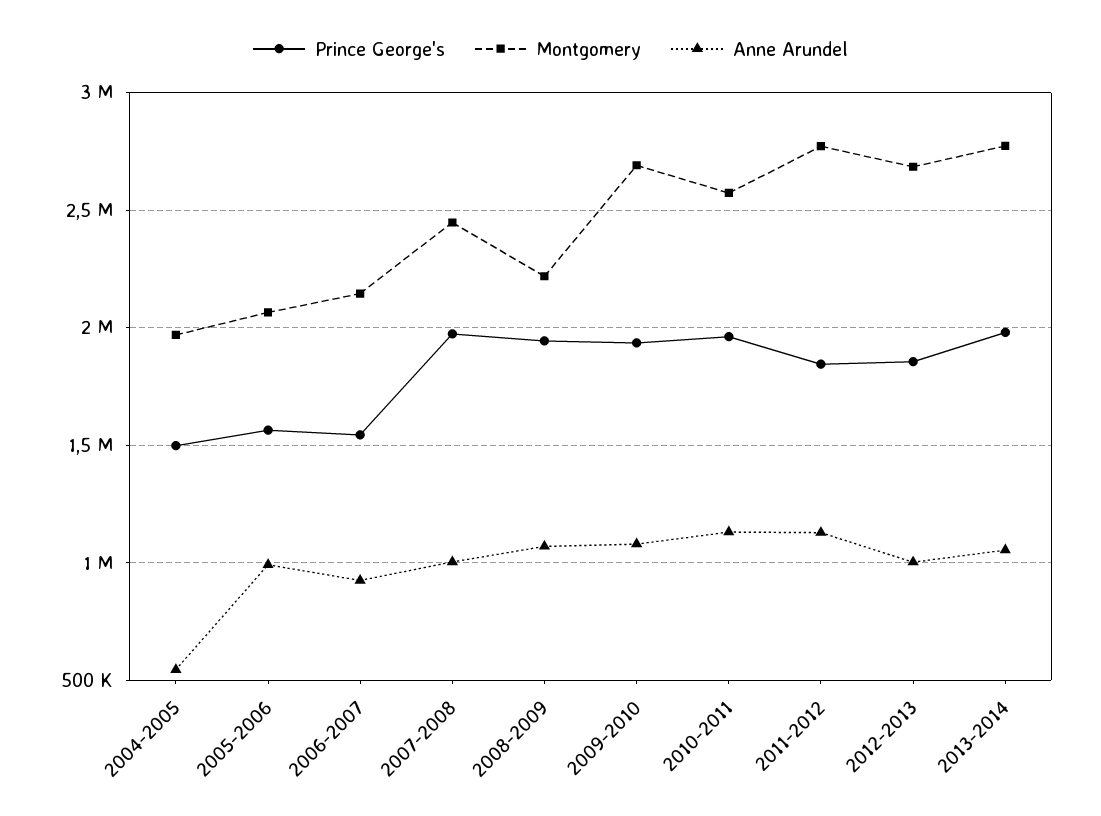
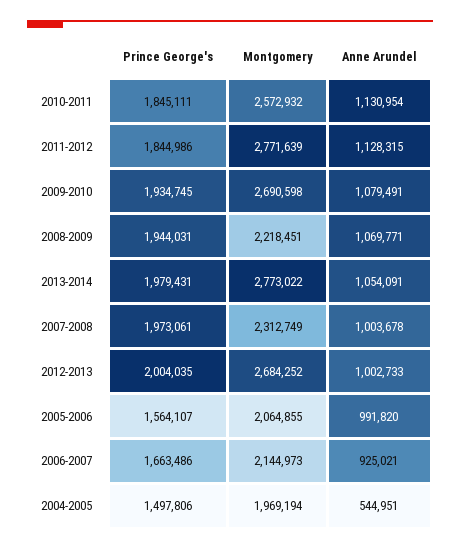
  {
    "Prince George's": {
      "2004-2005": 1497806,
      "2005-2006": 1564107,
-     "2006-2007": 1550000,
+     "2006-2007": 1663486,
      "2007-2008": 1973061,
      "2008-2009": 1944031,
      "2009-2010": 1934745,
-     "2010-2011": 1950000,
+     "2010-2011": 1845111,
      "2011-2012": 1844986,
-     "2012-2013": 1850000,
+     "2012-2013": 2004035,
      "2013-2014": 1979431
    },
    "Montgomery": {
      "2004-2005": 1969194,
      "2005-2006": 2064855,
      "2006-2007": 2144973,
-     "2007-2008": 2450000,
+     "2007-2008": 2312749,
      "2008-2009": 2218451,
      "2009-2010": 2690598,
      "2010-2011": 2572932,
      "2011-2012": 2771639,
      "2012-2013": 2684252,
      "2013-2014": 2773022
    },
    "Anne Arundel": {
      "2004-2005": 544951,
      "2005-2006": 991820,
      "2006-2007": 925021,
      "2007-2008": 1003678,
      "2008-2009": 1069771,
      "2009-2010": 1079491,
      "2010-2011": 1130954,
      "2011-2012": 1128315,
      "2012-2013": 1002733,
      "2013-2014": 1054091
    }
  }

